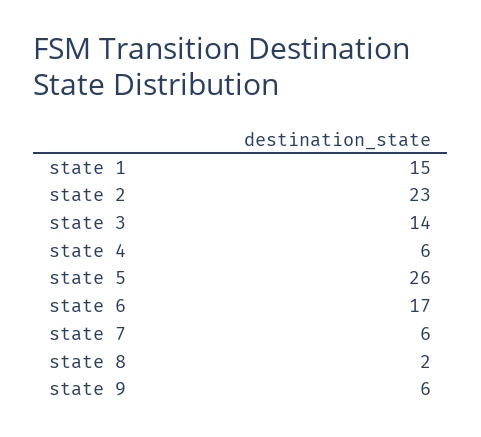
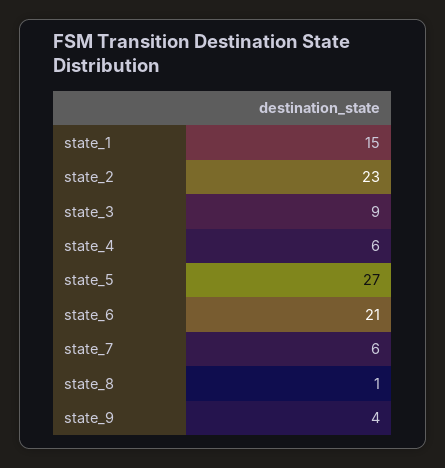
  {
    "state 1": 15,
    "state 2": 23,
-   "state 3": 14,
+   "state 3": 9,
    "state 4": 6,
-   "state 5": 26,
+   "state 5": 27,
-   "state 6": 17,
+   "state 6": 21,
    "state 7": 6,
-   "state 8": 2,
+   "state 8": 1,
-   "state 9": 6
+   "state 9": 4
  }

